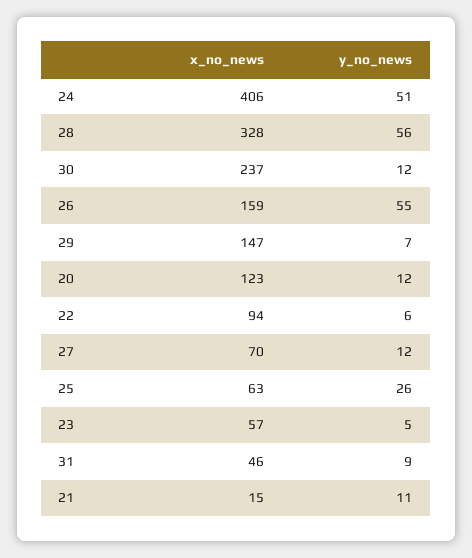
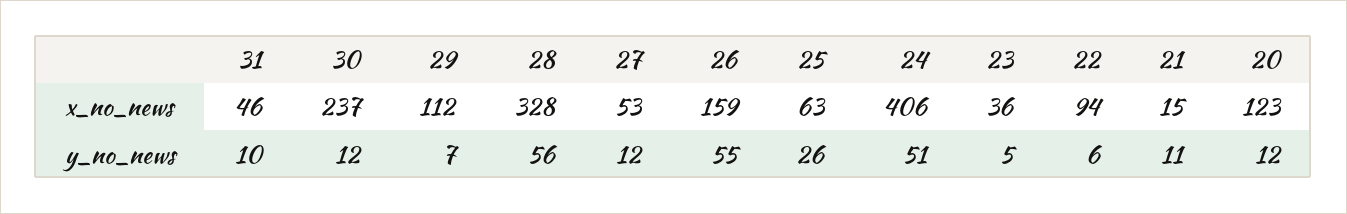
  {
    "x_no_news": {
      "24": 406,
      "28": 328,
      "30": 237,
      "26": 159,
-     "29": 147,
+     "29": 112,
      "20": 123,
      "22": 94,
-     "27": 70,
+     "27": 53,
      "25": 63,
-     "23": 57,
+     "23": 36,
      "31": 46,
      "21": 15
    },
    "y_no_news": {
      "24": 51,
      "28": 56,
      "30": 12,
      "26": 55,
      "29": 7,
      "20": 12,
      "22": 6,
      "27": 12,
      "25": 26,
      "23": 5,
-     "31": 9,
+     "31": 10,
      "21": 11
    }
  }

